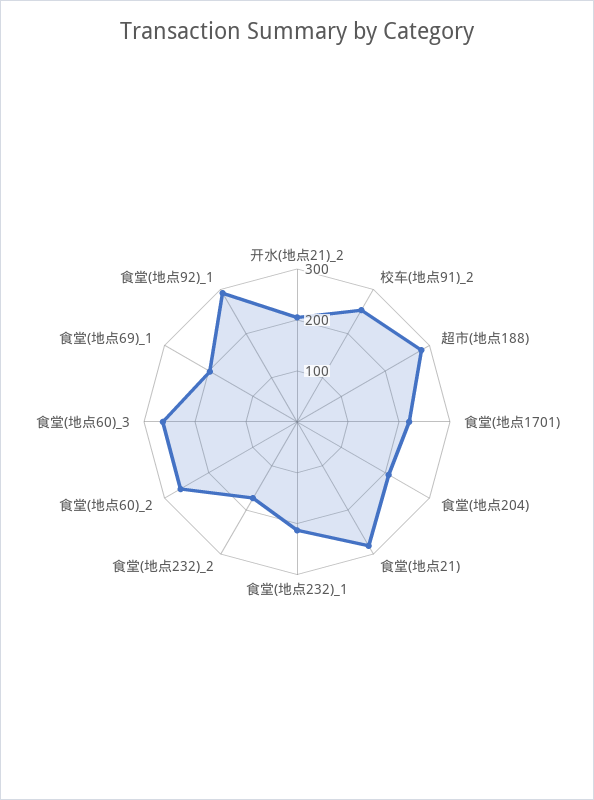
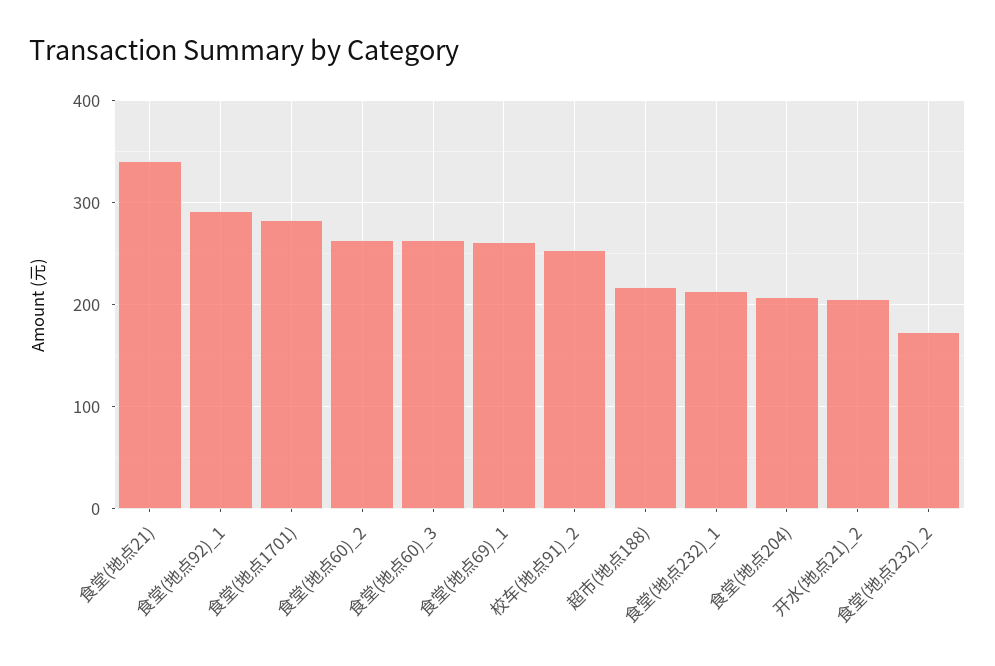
  {
    "开水(地点21)_2": 210,
    "校车(地点91)_2": 250,
-   "超市(地点188)": 280,
+   "超市(地点188)": 220,
-   "食堂(地点1701)": 220,
+   "食堂(地点1701)": 280,
    "食堂(地点204)": 210,
-   "食堂(地点21)": 280,
+   "食堂(地点21)": 340,
    "食堂(地点232)_1": 210,
    "食堂(地点232)_2": 170,
    "食堂(地点60)_2": 260,
    "食堂(地点60)_3": 260,
-   "食堂(地点69)_1": 200,
+   "食堂(地点69)_1": 260,
    "食堂(地点92)_1": 290
  }

